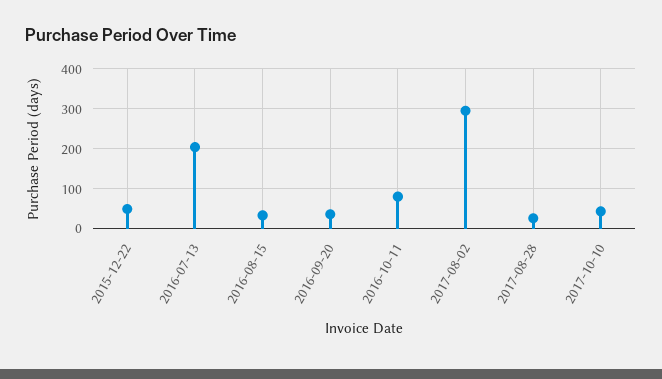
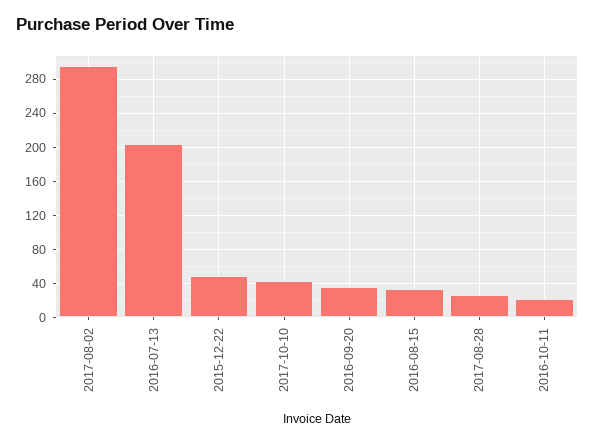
  {
    "2015-12-22": 50,
    "2016-07-13": 200,
    "2016-08-15": 30,
    "2016-09-20": 40,
-   "2016-10-11": 80,
+   "2016-10-11": 20,
    "2017-08-02": 300,
    "2017-08-28": 30,
    "2017-10-10": 40
  }

